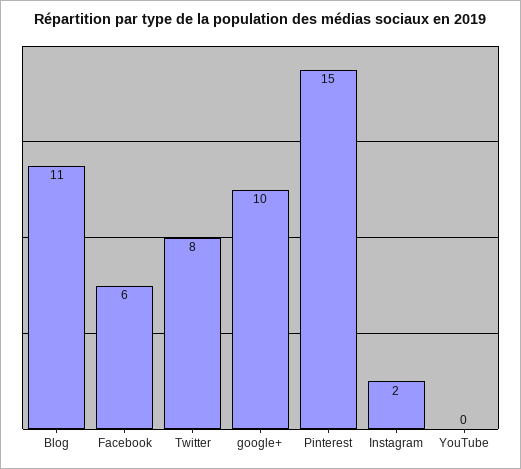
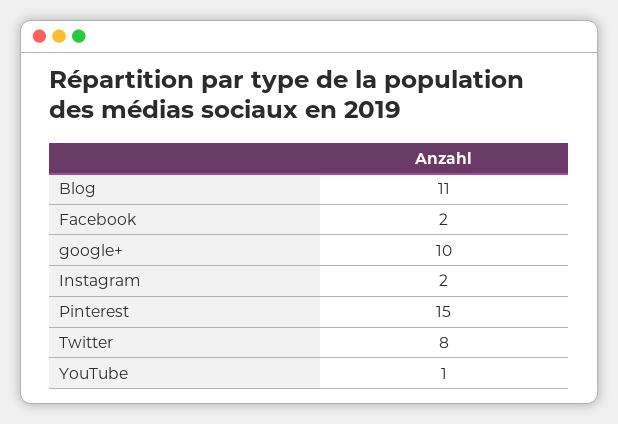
  {
    "Blog": 11,
-   "Facebook": 6,
+   "Facebook": 2,
    "Twitter": 8,
    "google+": 10,
    "Pinterest": 15,
    "Instagram": 2,
-   "YouTube": 0
+   "YouTube": 1
  }

